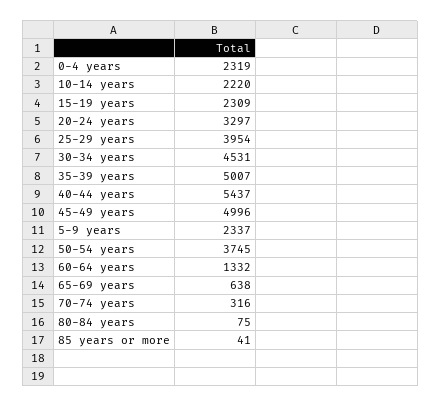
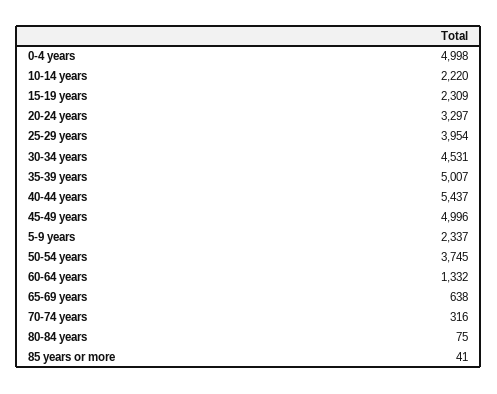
  {
-   "0-4 years": 2319,
+   "0-4 years": 4998,
    "10-14 years": 2220,
    "15-19 years": 2309,
    "20-24 years": 3297,
    "25-29 years": 3954,
    "30-34 years": 4531,
    "35-39 years": 5007,
    "40-44 years": 5437,
    "45-49 years": 4996,
    "5-9 years": 2337,
    "50-54 years": 3745,
    "60-64 years": 1332,
    "65-69 years": 638,
    "70-74 years": 316,
    "80-84 years": 75,
    "85 years or more": 41
  }

